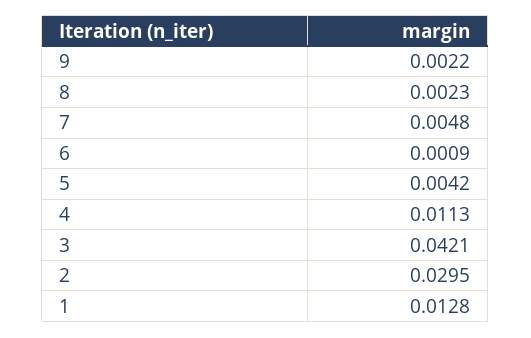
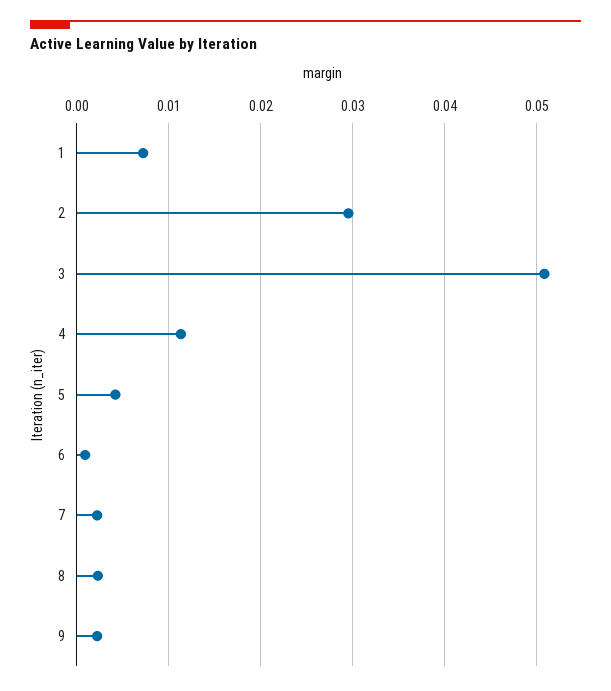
  {
    "9": 0.0022,
    "8": 0.0023,
-   "7": 0.0048,
+   "7": 0.002,
    "6": 0.0009,
    "5": 0.0042,
    "4": 0.0113,
-   "3": 0.0421,
+   "3": 0.051,
    "2": 0.0295,
-   "1": 0.0128
+   "1": 0.007
  }

